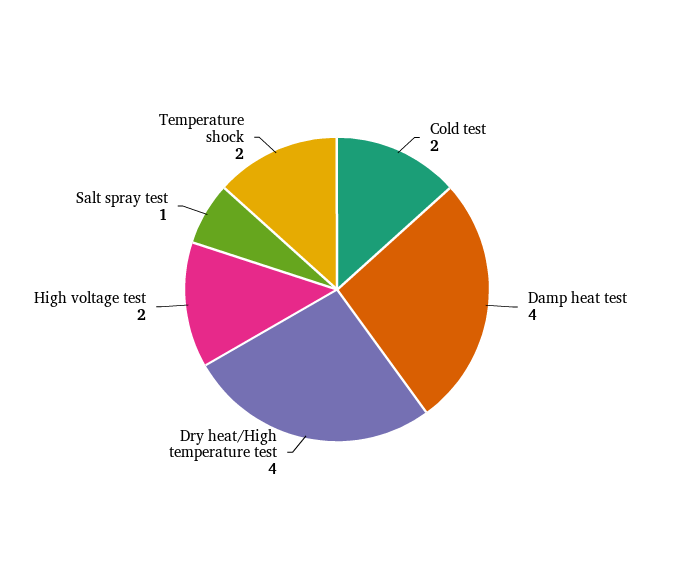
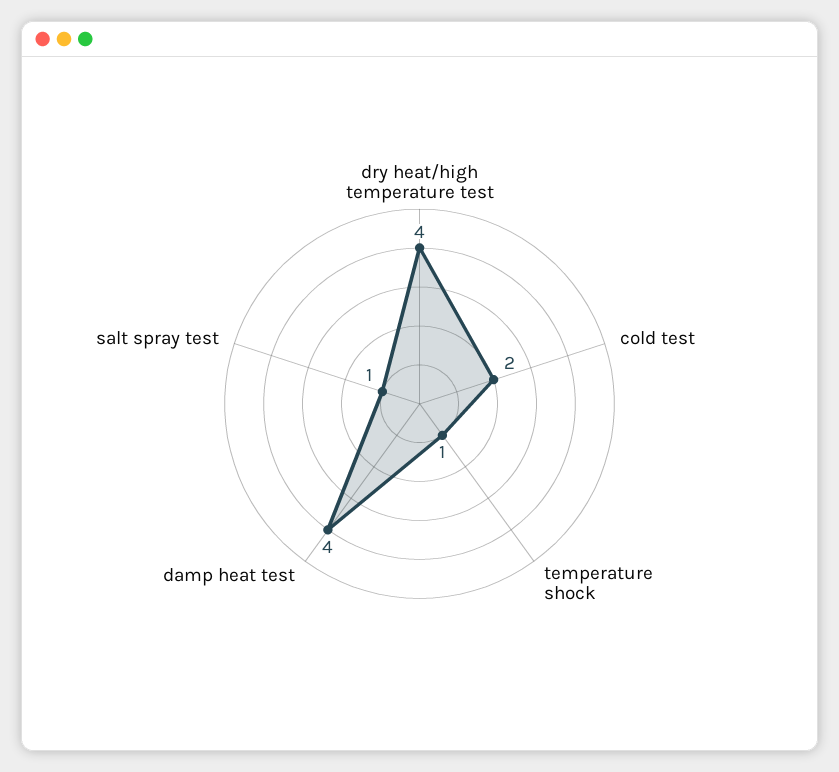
  {
    "Cold test": 2,
    "Damp heat test": 4,
    "Dry heat/High temperature test": 4,
-   "High voltage test": 2,
    "Salt spray test": 1,
-   "Temperature shock": 2
+   "Temperature shock": 1
  }

